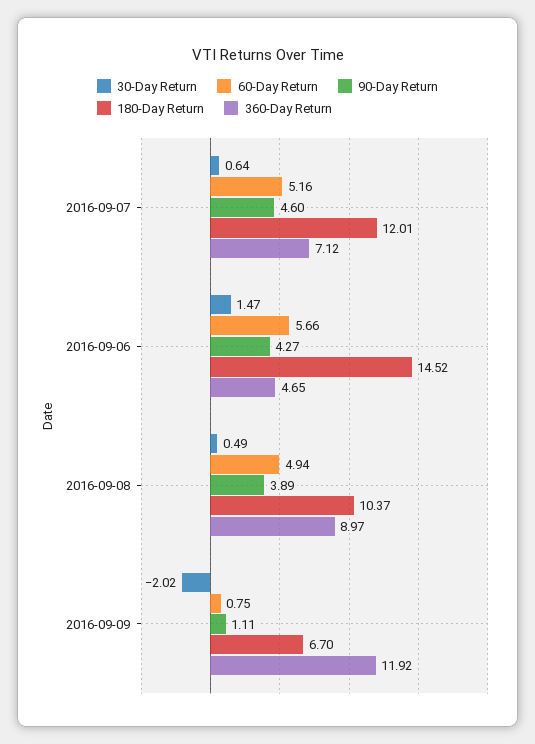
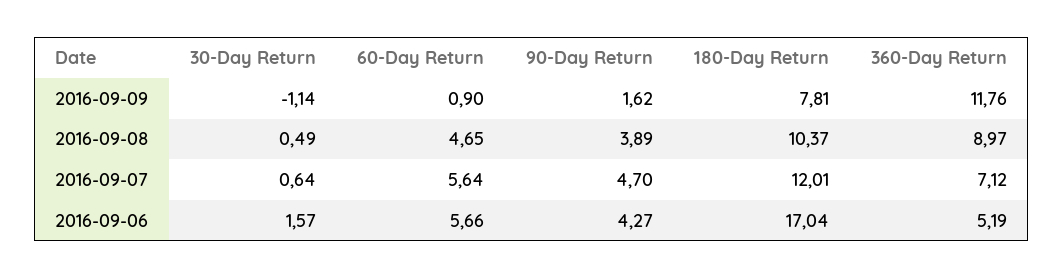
  {
    "30-Day Return": {
      "2016-09-07": 0.64,
-     "2016-09-06": 1.47,
+     "2016-09-06": 1.57,
      "2016-09-08": 0.49,
-     "2016-09-09": -2.02
+     "2016-09-09": -1.14
    },
    "60-Day Return": {
-     "2016-09-07": 5.16,
+     "2016-09-07": 5.64,
      "2016-09-06": 5.66,
-     "2016-09-08": 4.94,
+     "2016-09-08": 4.65,
-     "2016-09-09": 0.75
+     "2016-09-09": 0.9
    },
    "90-Day Return": {
-     "2016-09-07": 4.6,
+     "2016-09-07": 4.7,
      "2016-09-06": 4.27,
      "2016-09-08": 3.89,
-     "2016-09-09": 1.11
+     "2016-09-09": 1.62
    },
    "180-Day Return": {
      "2016-09-07": 12.01,
-     "2016-09-06": 14.52,
+     "2016-09-06": 17.04,
      "2016-09-08": 10.37,
-     "2016-09-09": 6.7
+     "2016-09-09": 7.81
    },
    "360-Day Return": {
      "2016-09-07": 7.12,
-     "2016-09-06": 4.65,
+     "2016-09-06": 5.19,
      "2016-09-08": 8.97,
-     "2016-09-09": 11.92
+     "2016-09-09": 11.76
    }
  }

